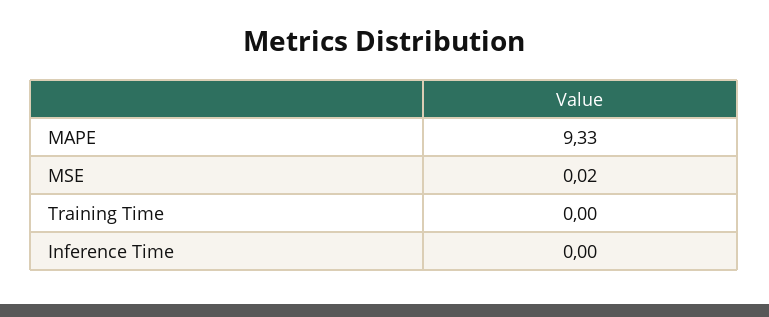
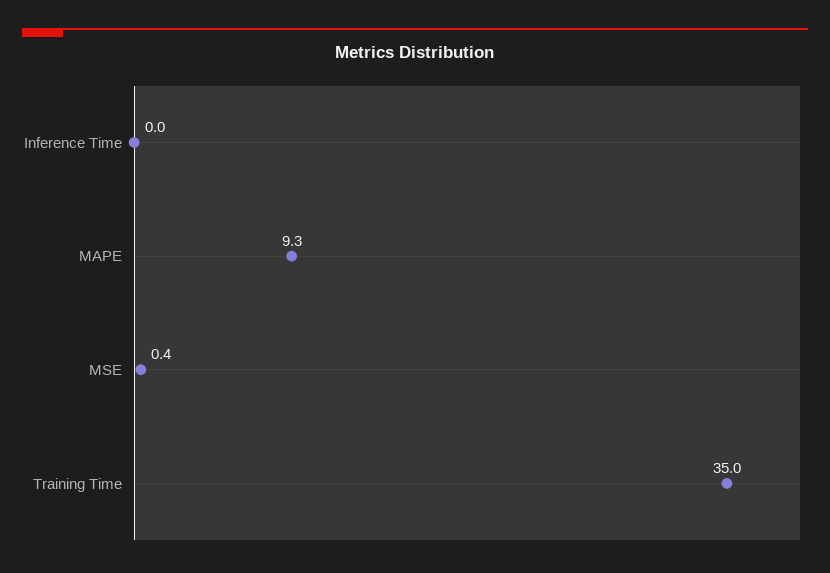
  {
    "MAPE": 9.33,
-   "MSE": 0.02,
+   "MSE": 0.4,
-   "Training Time": 0,
+   "Training Time": 35,
    "Inference Time": 0
  }

